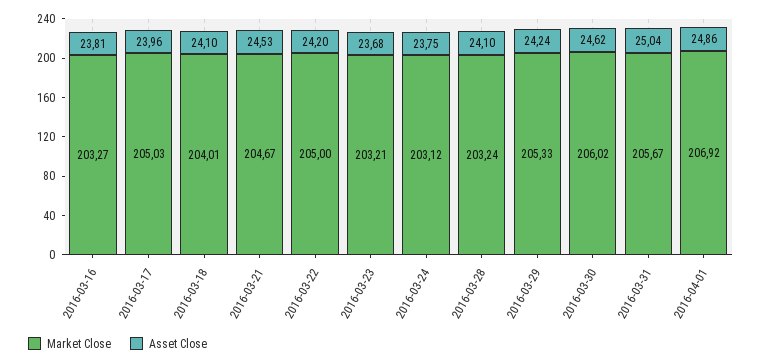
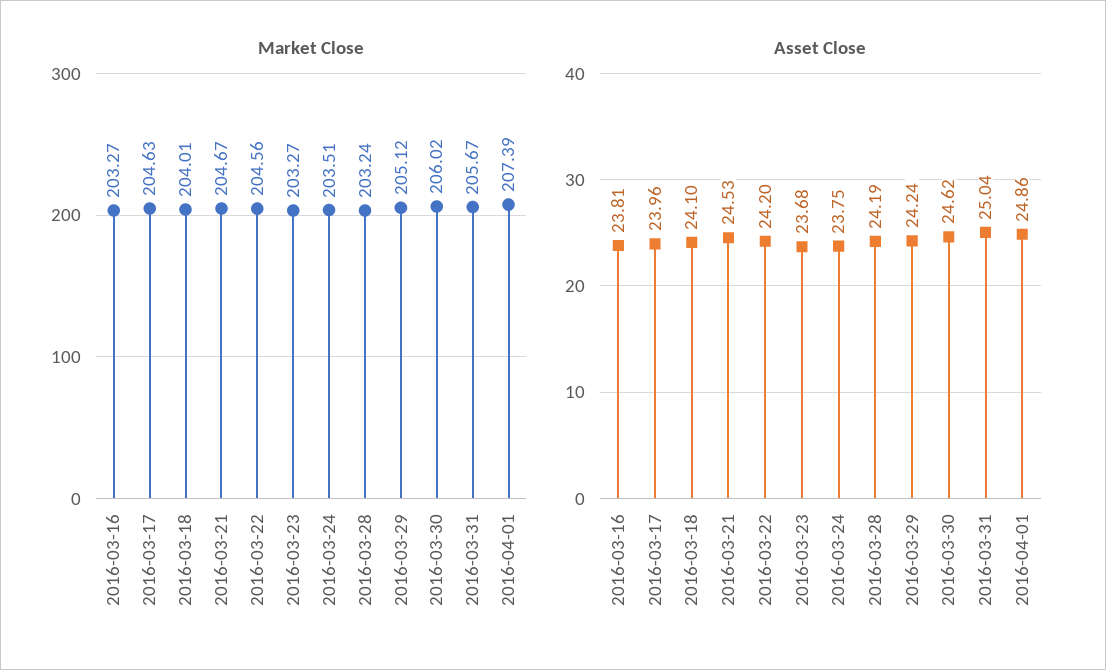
  {
    "Market Close": {
      "2016-03-16": 203.27,
-     "2016-03-17": 205.03,
+     "2016-03-17": 204.63,
      "2016-03-18": 204.01,
      "2016-03-21": 204.67,
-     "2016-03-22": 205,
+     "2016-03-22": 204.56,
-     "2016-03-23": 203.21,
+     "2016-03-23": 203.27,
-     "2016-03-24": 203.12,
+     "2016-03-24": 203.51,
      "2016-03-28": 203.24,
-     "2016-03-29": 205.33,
+     "2016-03-29": 205.12,
      "2016-03-30": 206.02,
      "2016-03-31": 205.67,
-     "2016-04-01": 206.92
+     "2016-04-01": 207.39
    },
    "Asset Close": {
      "2016-03-16": 23.81,
      "2016-03-17": 23.96,
      "2016-03-18": 24.1,
      "2016-03-21": 24.53,
      "2016-03-22": 24.2,
      "2016-03-23": 23.68,
      "2016-03-24": 23.75,
-     "2016-03-28": 24.1,
+     "2016-03-28": 24.19,
      "2016-03-29": 24.24,
      "2016-03-30": 24.62,
      "2016-03-31": 25.04,
      "2016-04-01": 24.86
    }
  }

